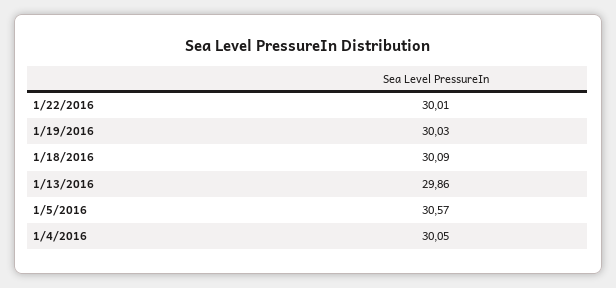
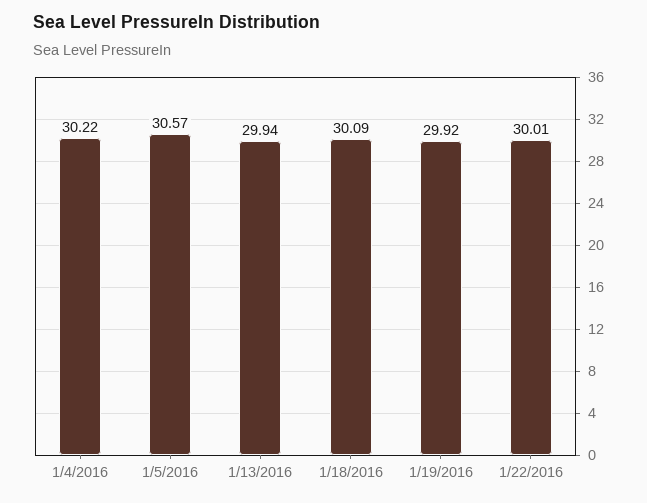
  {
    "1/22/2016": 30.01,
-   "1/19/2016": 30.03,
+   "1/19/2016": 29.92,
    "1/18/2016": 30.09,
-   "1/13/2016": 29.86,
+   "1/13/2016": 29.94,
    "1/5/2016": 30.57,
-   "1/4/2016": 30.05
+   "1/4/2016": 30.22
  }

